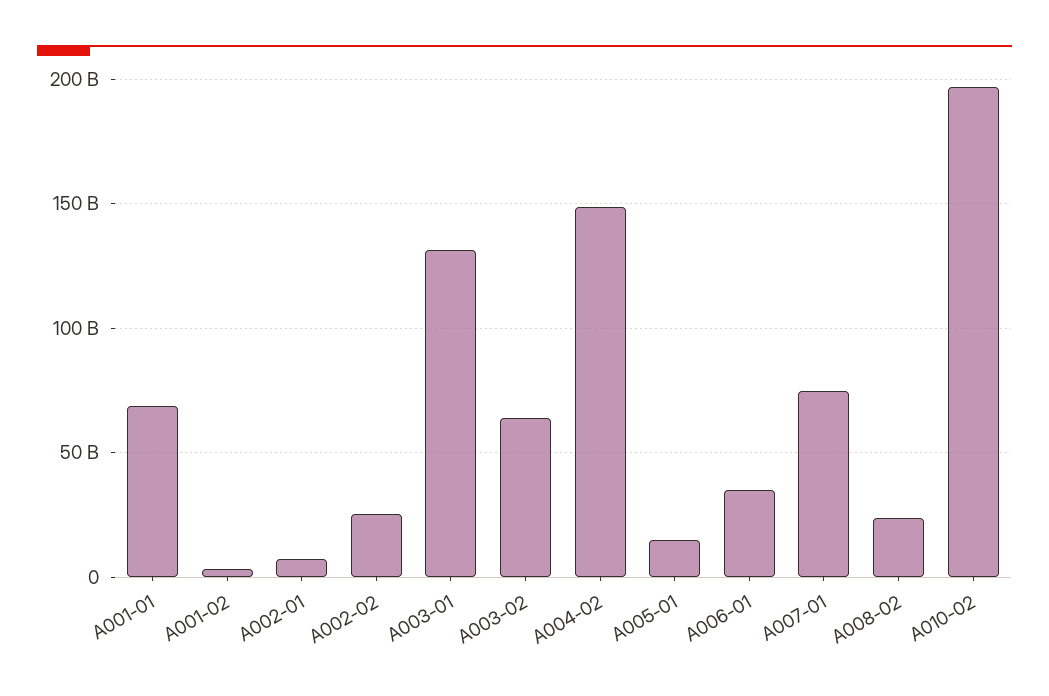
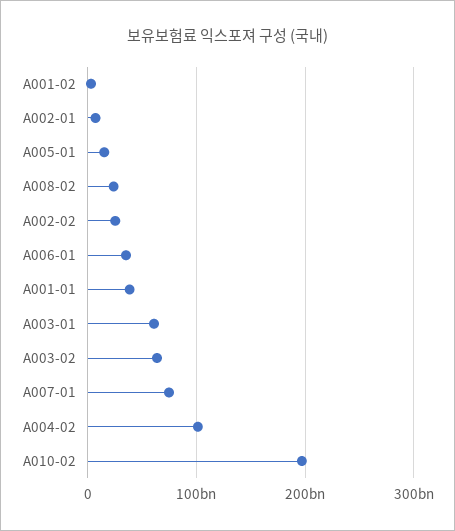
  {
-   "A001-01": 70000000000,
+   "A001-01": 40000000000,
    "A001-02": 5000000000,
    "A002-01": 5000000000,
    "A002-02": 25000000000,
-   "A003-01": 130000000000,
+   "A003-01": 60000000000,
    "A003-02": 65000000000,
-   "A004-02": 150000000000,
+   "A004-02": 100000000000,
    "A005-01": 15000000000,
    "A006-01": 35000000000,
    "A007-01": 75000000000,
    "A008-02": 25000000000,
    "A010-02": 195000000000
  }

